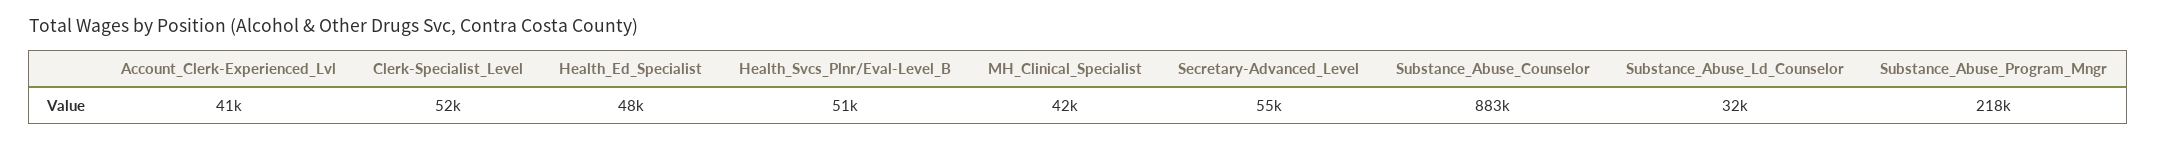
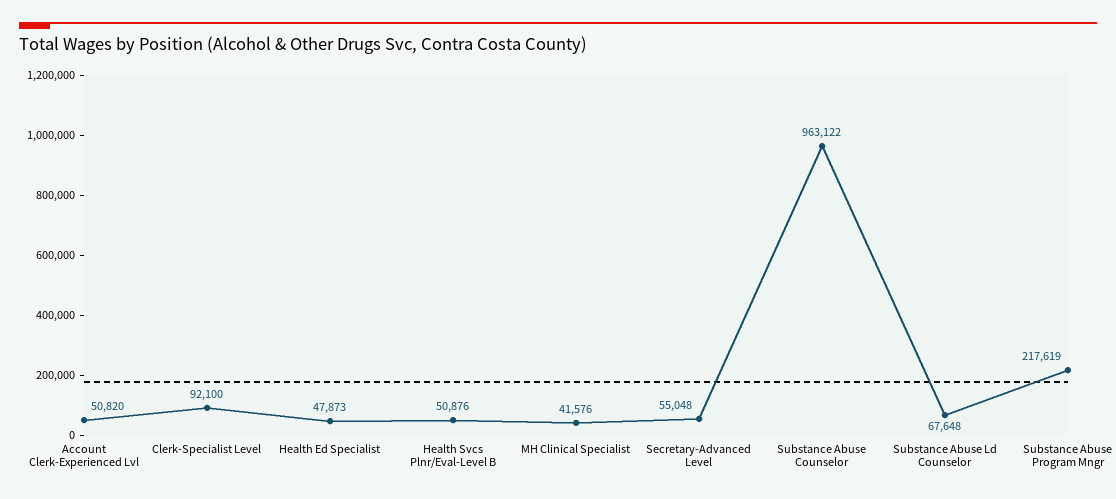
  {
-   "Account_Clerk-Experienced_Lvl": 41000,
+   "Account_Clerk-Experienced_Lvl": 50820,
-   "Clerk-Specialist_Level": 52000,
+   "Clerk-Specialist_Level": 92100,
    "Health_Ed_Specialist": 47873,
    "Health_Svcs_Plnr/Eval-Level_B": 50876,
    "MH_Clinical_Specialist": 41576,
    "Secretary-Advanced_Level": 55048,
-   "Substance_Abuse_Counselor": 883000,
+   "Substance_Abuse_Counselor": 963122,
-   "Substance_Abuse_Ld_Counselor": 32000,
+   "Substance_Abuse_Ld_Counselor": 67648,
    "Substance_Abuse_Program_Mngr": 217619
  }

